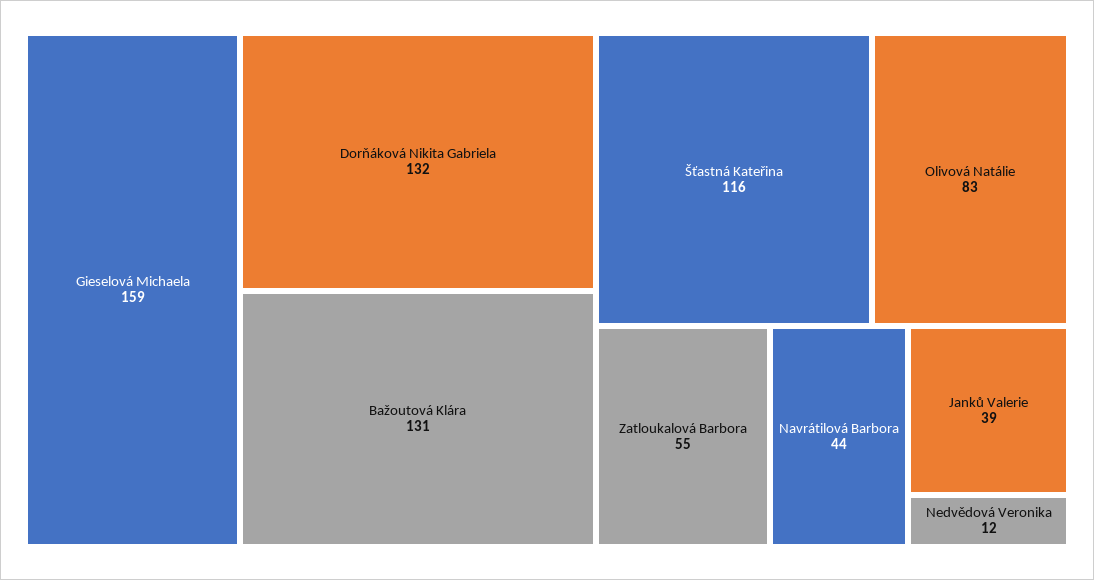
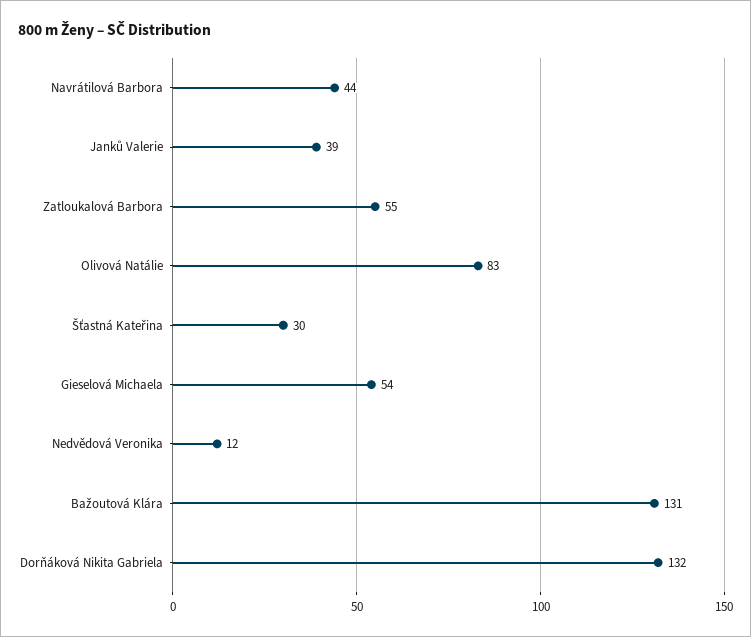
  {
-   "Gieselová Michaela": 159,
+   "Gieselová Michaela": 54,
    "Dorňáková Nikita Gabriela": 132,
    "Bažoutová Klára": 131,
-   "Šťastná Kateřina": 116,
+   "Šťastná Kateřina": 30,
    "Olivová Natálie": 83,
    "Zatloukalová Barbora": 55,
    "Navrátilová Barbora": 44,
    "Janků Valerie": 39,
    "Nedvědová Veronika": 12
  }

